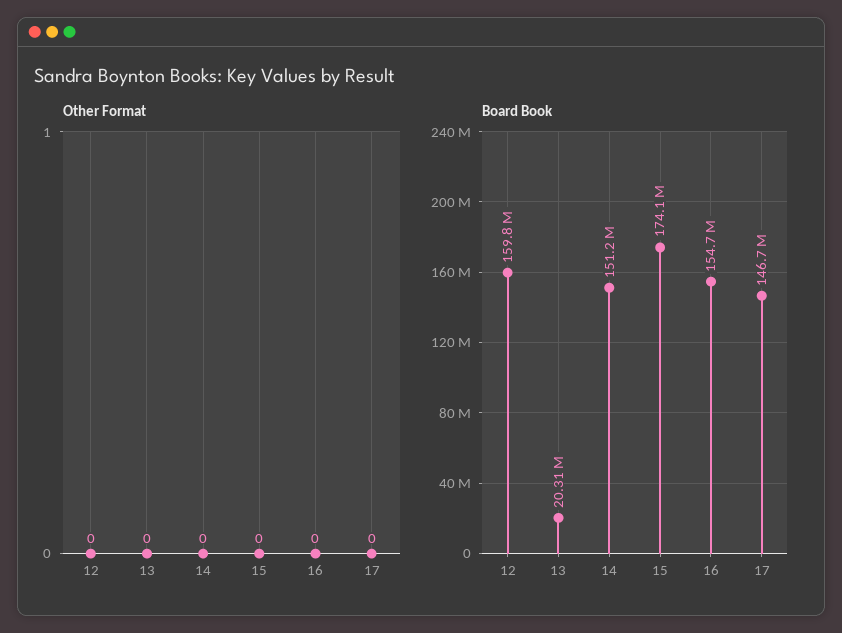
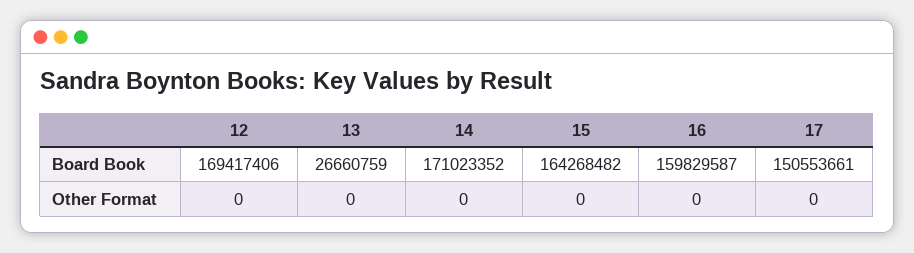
  {
    "Other Format": {
      "12": 0,
      "13": 0,
      "14": 0,
      "15": 0,
      "16": 0,
      "17": 0
    },
    "Board Book": {
-     "12": 159800000,
+     "12": 169417406,
-     "13": 20310000,
+     "13": 26660759,
-     "14": 151200000,
+     "14": 171023352,
-     "15": 174100000,
+     "15": 164268482,
-     "16": 154700000,
+     "16": 159829587,
-     "17": 146700000
+     "17": 150553661
    }
  }

